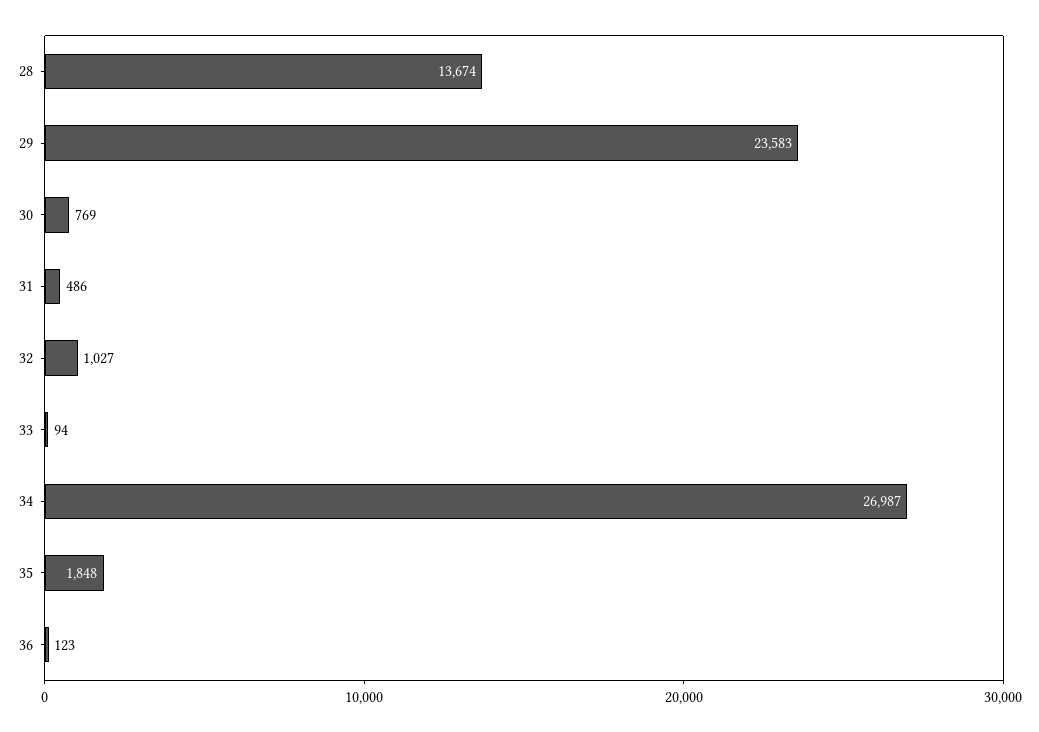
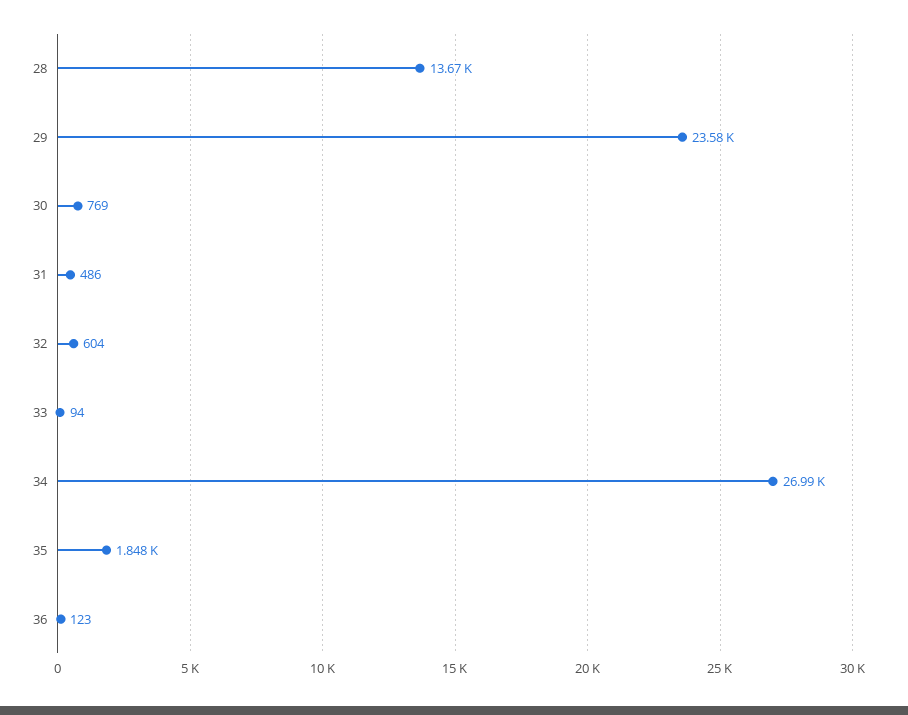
  {
    "28": 13674,
    "29": 23583,
    "30": 769,
    "31": 486,
-   "32": 1027,
+   "32": 604,
    "33": 94,
    "34": 26987,
    "35": 1848,
    "36": 123
  }

